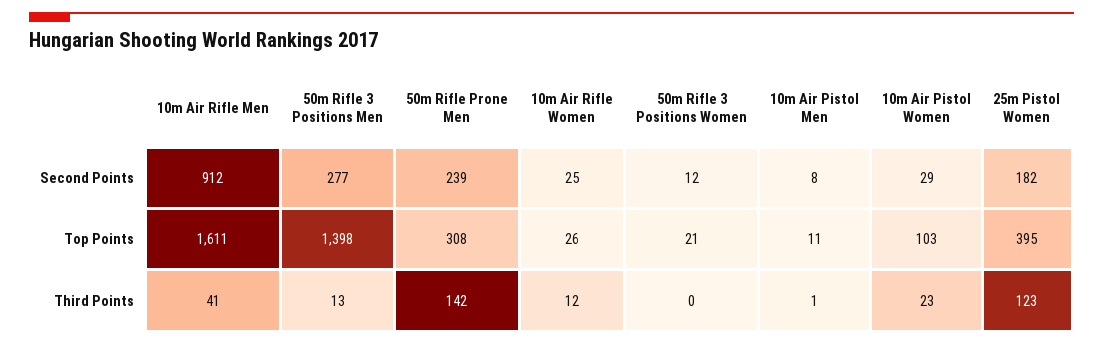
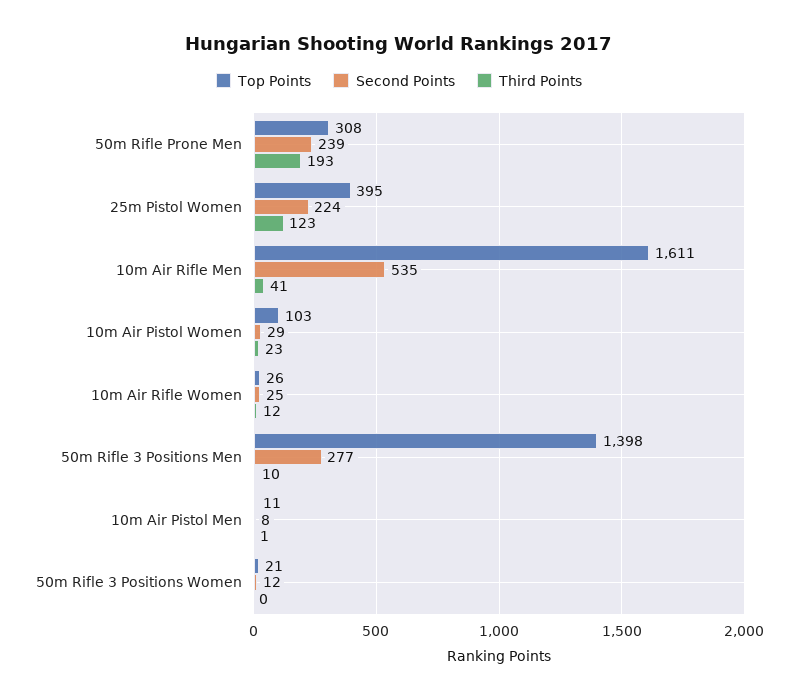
  {
    "Second Points": {
-     "10m Air Rifle Men": 912,
+     "10m Air Rifle Men": 535,
      "50m Rifle 3 Positions Men": 277,
      "50m Rifle Prone Men": 239,
      "10m Air Rifle Women": 25,
      "50m Rifle 3 Positions Women": 12,
      "10m Air Pistol Men": 8,
      "10m Air Pistol Women": 29,
-     "25m Pistol Women": 182
+     "25m Pistol Women": 224
    },
    "Top Points": {
      "10m Air Rifle Men": 1611,
      "50m Rifle 3 Positions Men": 1398,
      "50m Rifle Prone Men": 308,
      "10m Air Rifle Women": 26,
      "50m Rifle 3 Positions Women": 21,
      "10m Air Pistol Men": 11,
      "10m Air Pistol Women": 103,
      "25m Pistol Women": 395
    },
    "Third Points": {
      "10m Air Rifle Men": 41,
-     "50m Rifle 3 Positions Men": 13,
+     "50m Rifle 3 Positions Men": 10,
-     "50m Rifle Prone Men": 142,
+     "50m Rifle Prone Men": 193,
      "10m Air Rifle Women": 12,
      "50m Rifle 3 Positions Women": 0,
      "10m Air Pistol Men": 1,
      "10m Air Pistol Women": 23,
      "25m Pistol Women": 123
    }
  }

